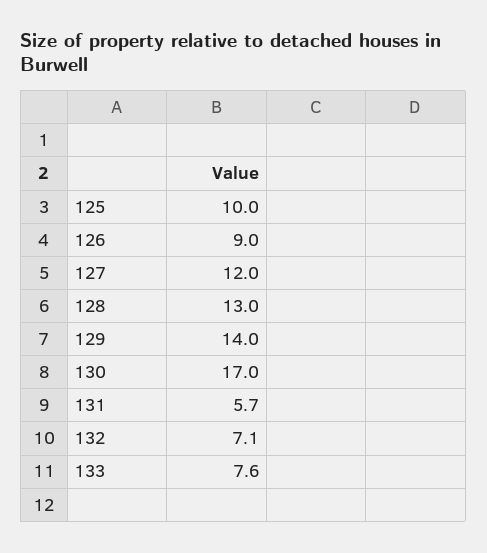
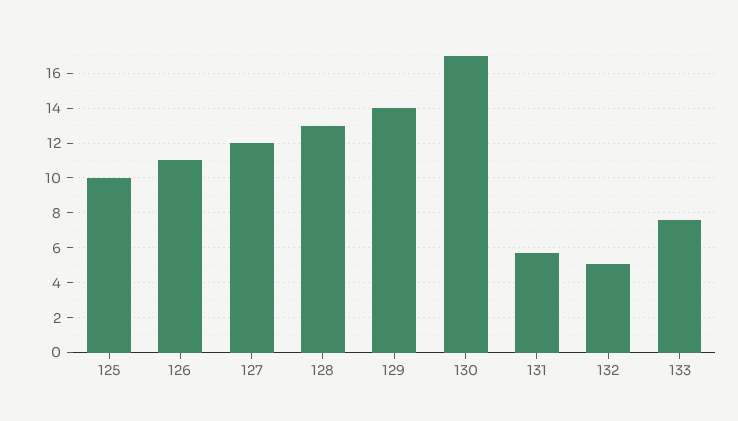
  {
    "125": 10,
-   "126": 9,
+   "126": 11,
    "127": 12,
    "128": 13,
    "129": 14,
    "130": 17,
    "131": 5.7,
-   "132": 7.1,
+   "132": 5,
    "133": 7.6
  }

